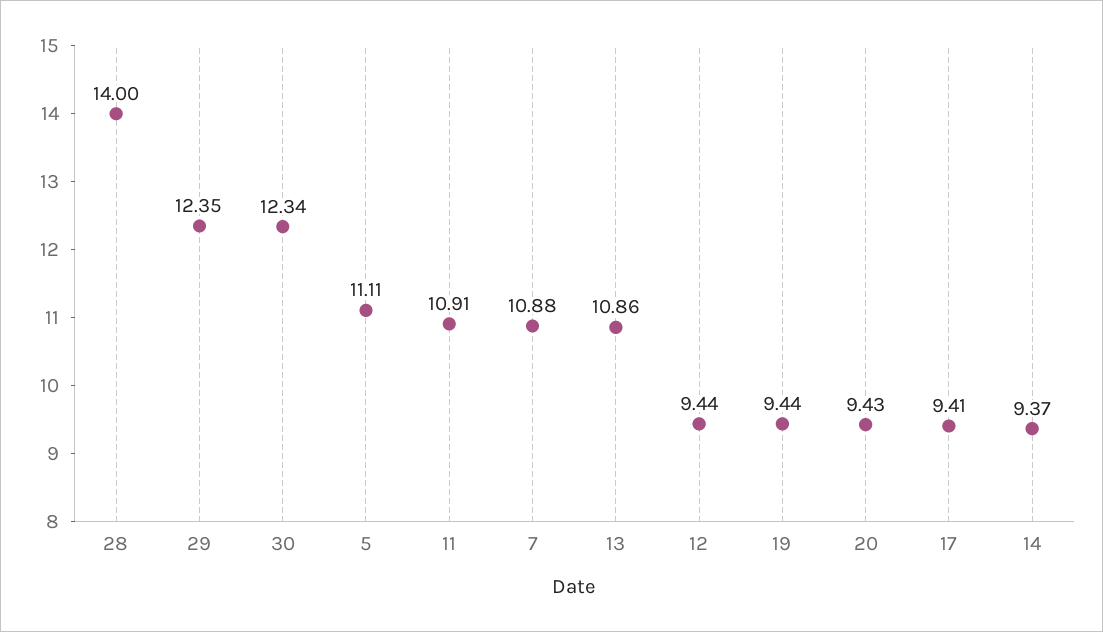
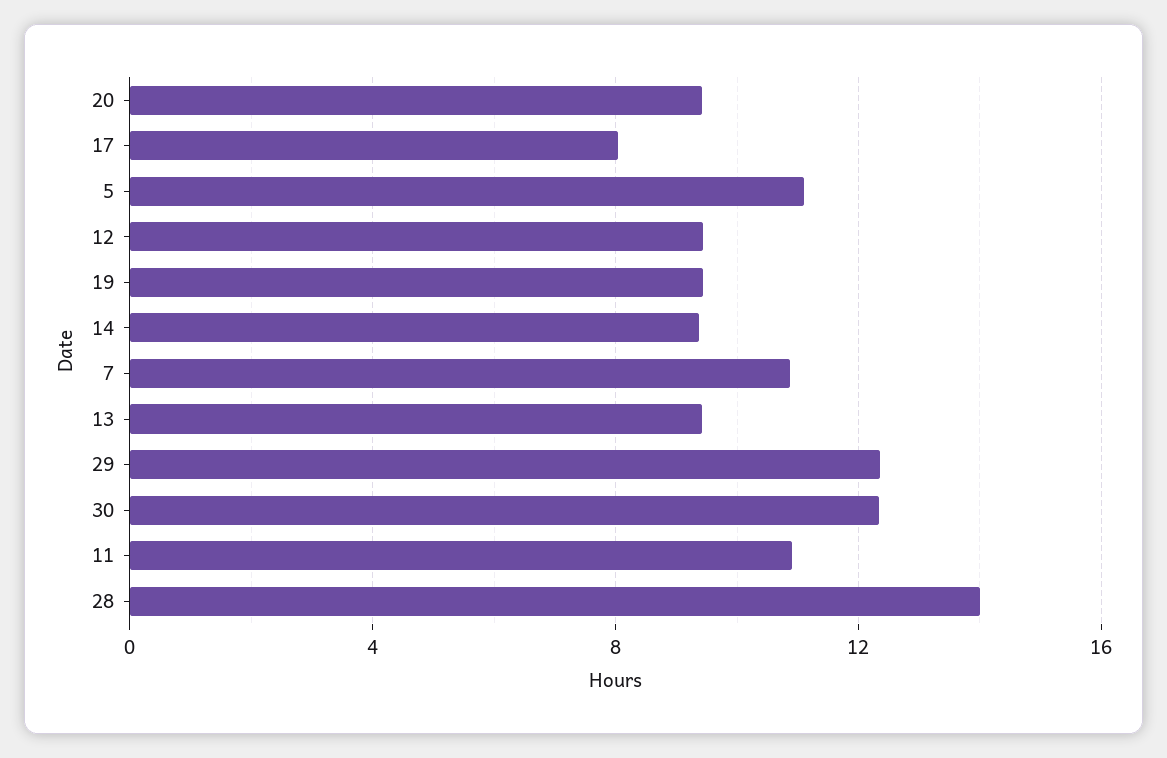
  {
    "28": 14,
    "29": 12.35,
    "30": 12.34,
    "5": 11.11,
    "11": 10.91,
    "7": 10.88,
-   "13": 10.86,
+   "13": 9.5,
    "12": 9.44,
    "19": 9.44,
    "20": 9.43,
-   "17": 9.41,
+   "17": 8,
    "14": 9.37
  }

